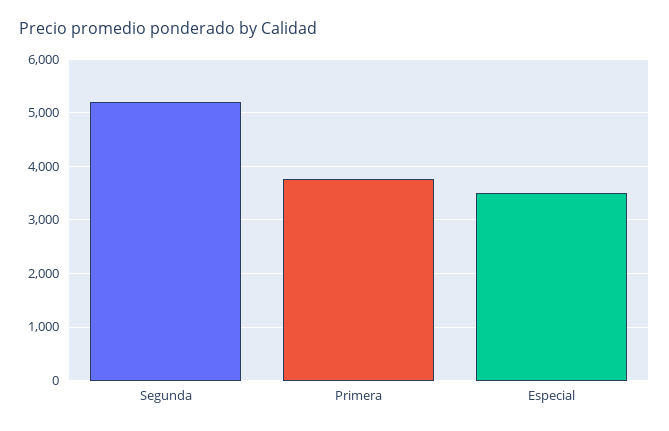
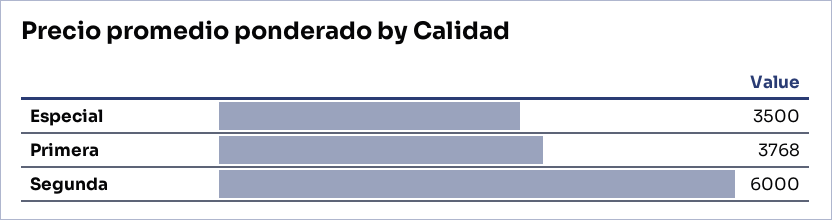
  {
-   "Segunda": 5200,
+   "Segunda": 6000,
    "Primera": 3768,
    "Especial": 3500
  }

